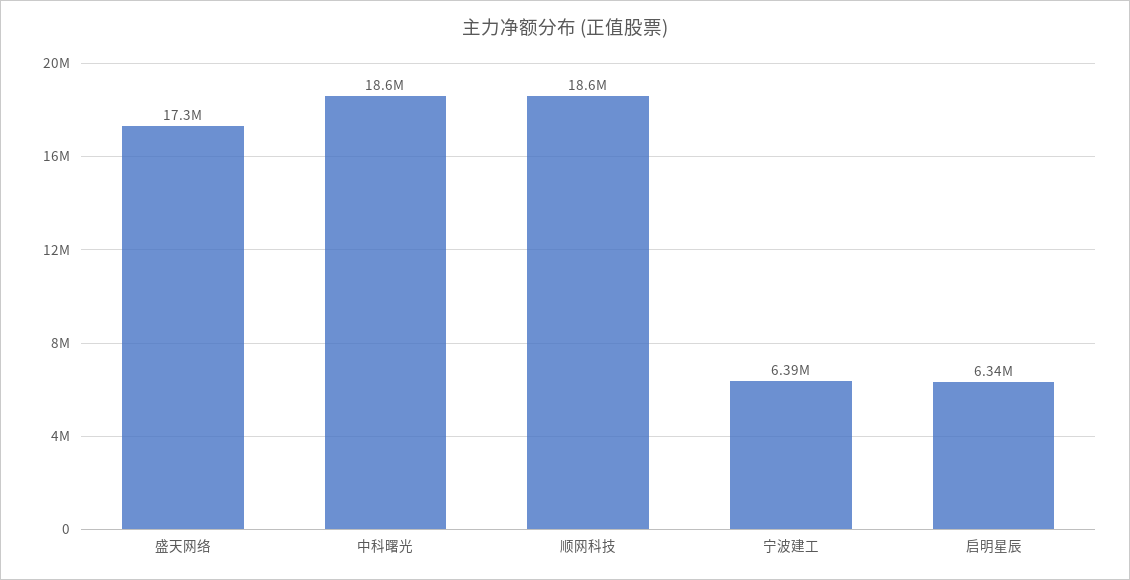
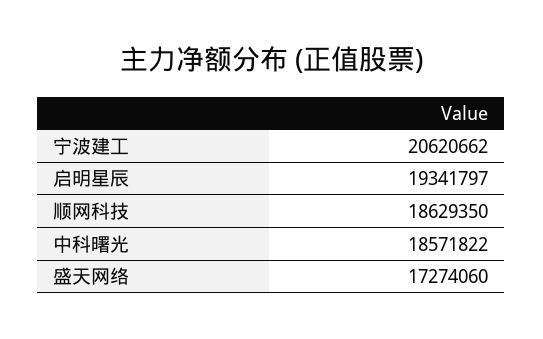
  {
    "盛天网络": 17274060,
    "中科曙光": 18571822,
    "顺网科技": 18629350,
-   "宁波建工": 6390000,
+   "宁波建工": 20620662,
-   "启明星辰": 6340000
+   "启明星辰": 19341797
  }

